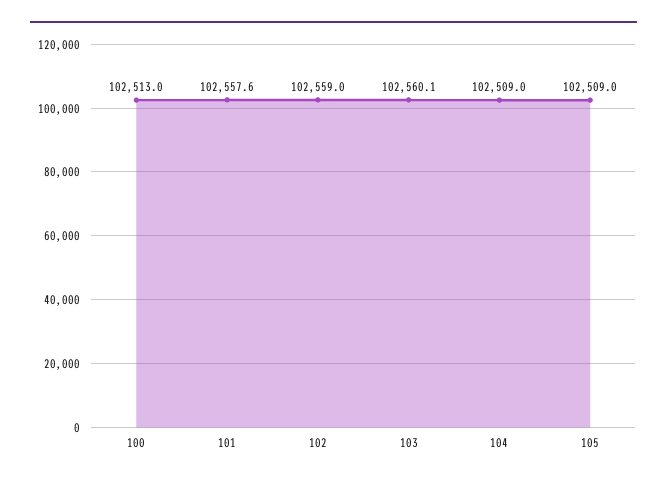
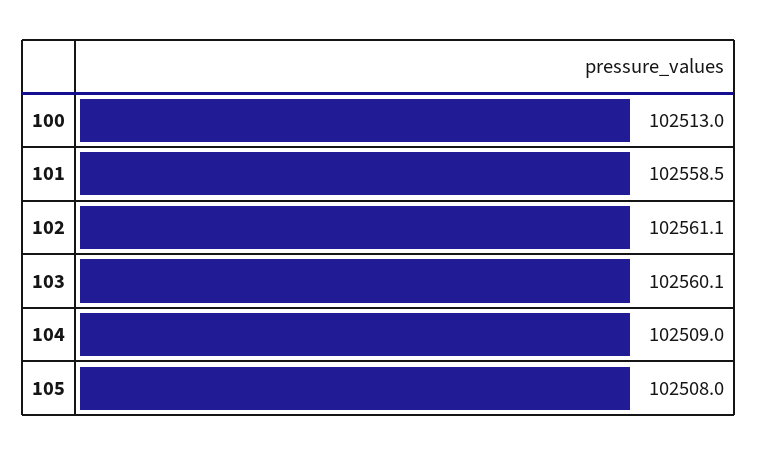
  {
    "100": 102513,
-   "101": 102557.6,
+   "101": 102558.5,
-   "102": 102559,
+   "102": 102561.1,
    "103": 102560.1,
    "104": 102509,
-   "105": 102509
+   "105": 102508
  }

